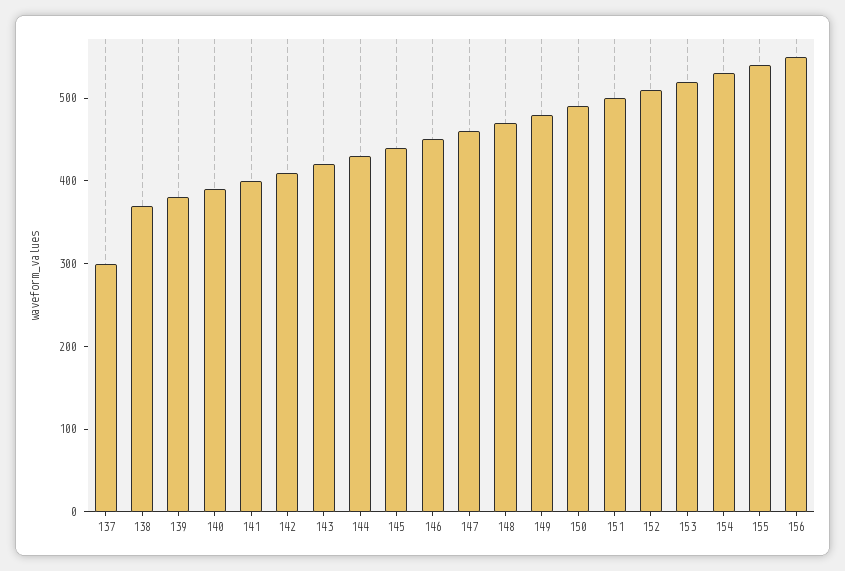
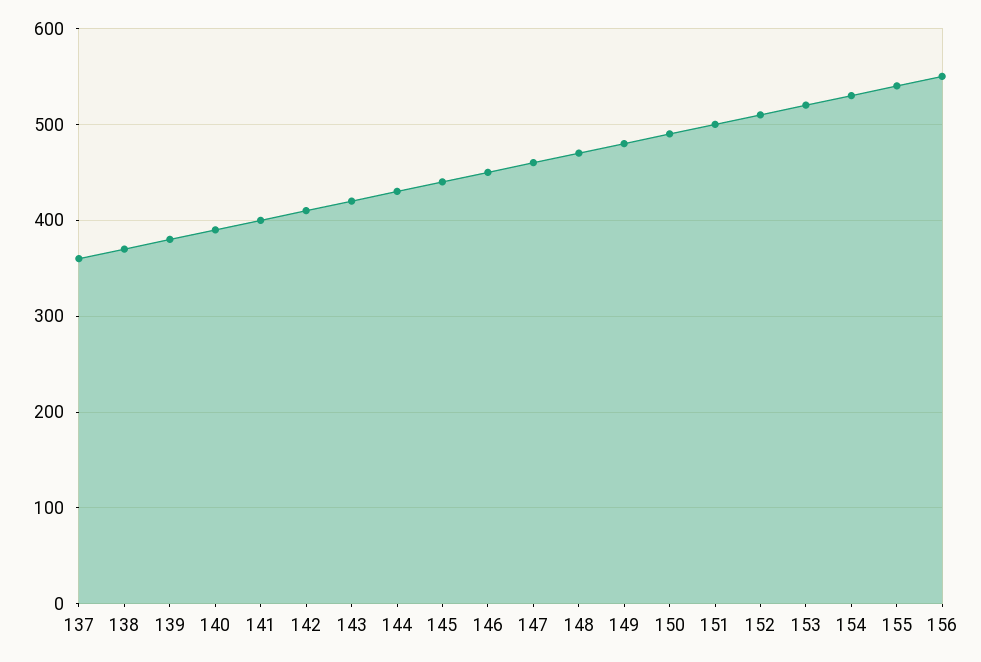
  {
-   "137": 300,
+   "137": 360,
    "138": 370,
    "139": 380,
    "140": 390,
    "141": 400,
    "142": 410,
    "143": 420,
    "144": 430,
    "145": 440,
    "146": 450,
    "147": 460,
    "148": 470,
    "149": 480,
    "150": 490,
    "151": 500,
    "152": 510,
    "153": 520,
    "154": 530,
    "155": 540,
    "156": 550
  }

